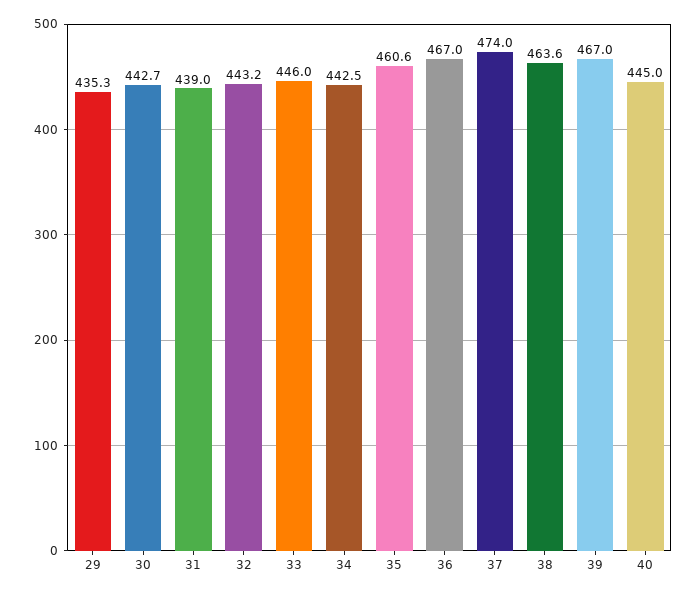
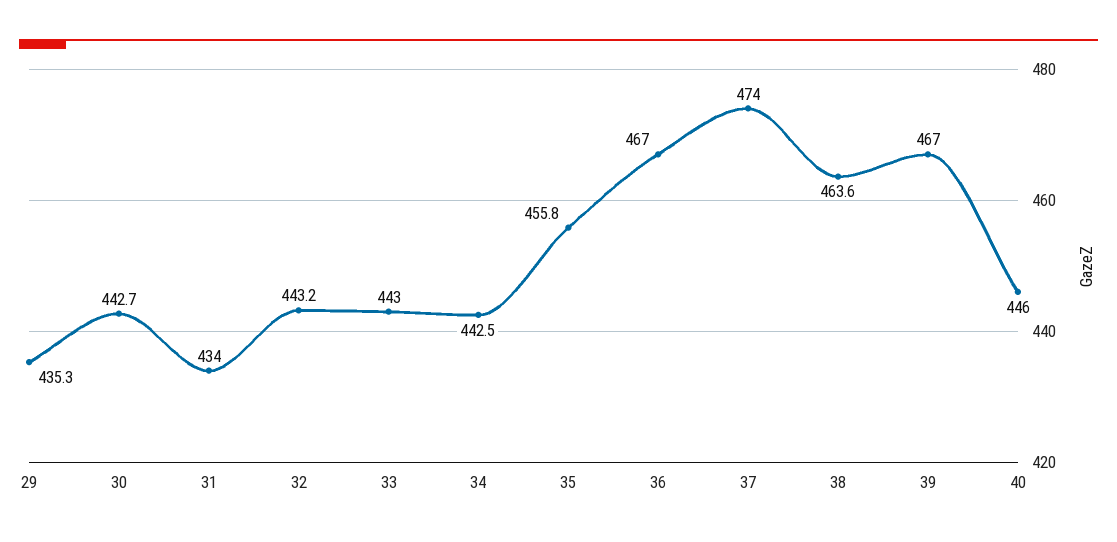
  {
    "29": 435.3,
    "30": 442.7,
-   "31": 439,
+   "31": 434,
    "32": 443.2,
-   "33": 446,
+   "33": 443,
    "34": 442.5,
-   "35": 460.6,
+   "35": 455.8,
    "36": 467,
    "37": 474,
    "38": 463.6,
    "39": 467,
-   "40": 445
+   "40": 446
  }

